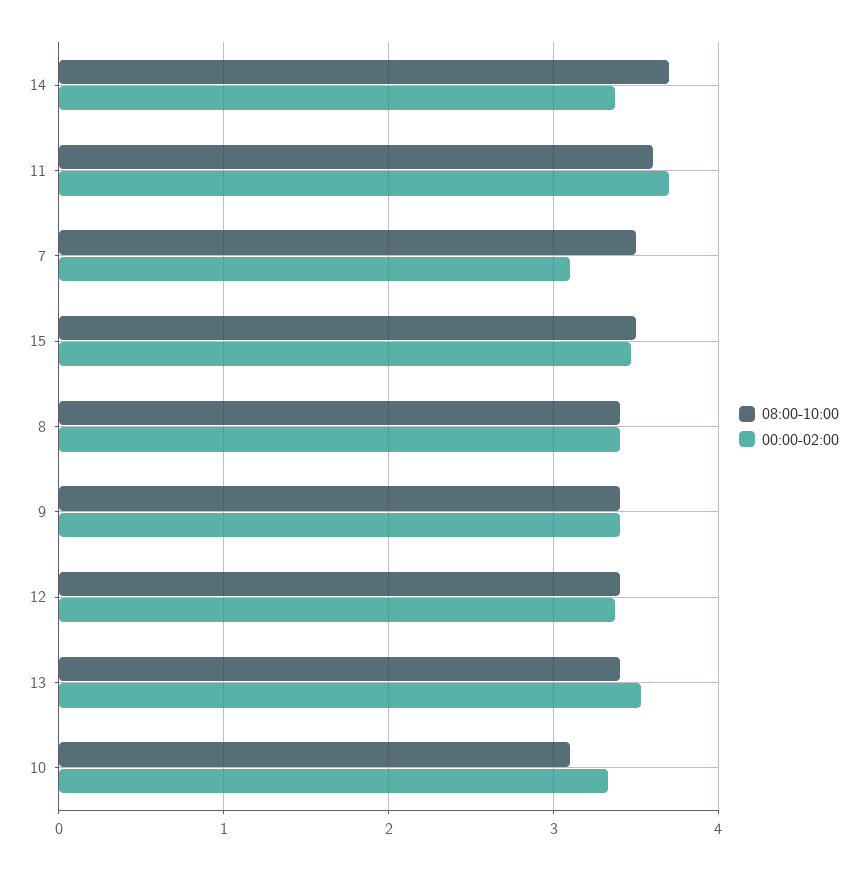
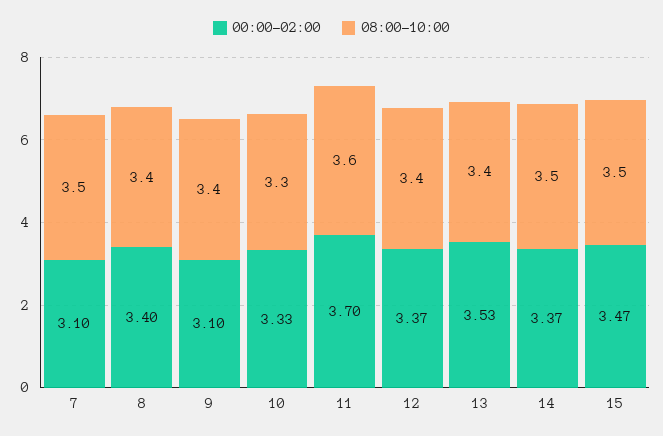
  {
    "08:00-10:00": {
-     "14": 3.7,
+     "14": 3.5,
      "11": 3.6,
      "7": 3.5,
      "15": 3.5,
      "8": 3.4,
      "9": 3.4,
      "12": 3.4,
      "13": 3.4,
-     "10": 3.1
+     "10": 3.3
    },
    "00:00-02:00": {
      "14": 3.37,
      "11": 3.7,
      "7": 3.1,
      "15": 3.47,
      "8": 3.4,
-     "9": 3.4,
+     "9": 3.1,
      "12": 3.37,
      "13": 3.53,
      "10": 3.33
    }
  }

